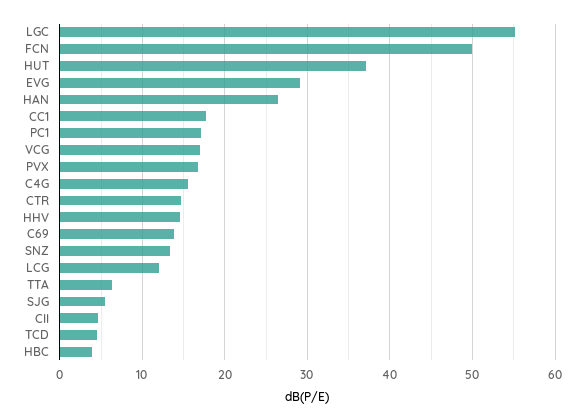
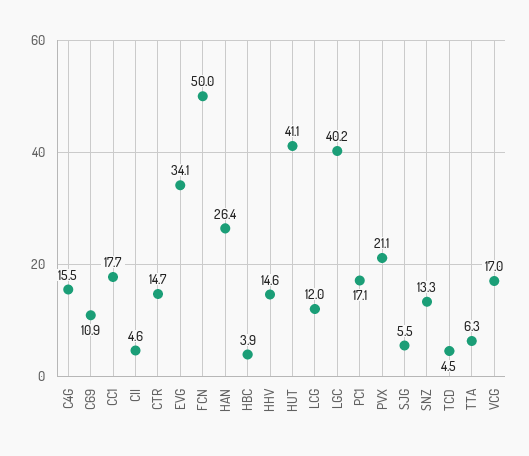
  {
-   "LGC": 55,
+   "LGC": 40.2,
    "FCN": 50,
-   "HUT": 37,
+   "HUT": 41.1,
-   "EVG": 29,
+   "EVG": 34.1,
    "HAN": 26.4,
    "CC1": 17.7,
    "PC1": 17.1,
    "VCG": 17,
-   "PVX": 17,
+   "PVX": 21.1,
    "C4G": 15.5,
    "CTR": 14.7,
    "HHV": 14.6,
-   "C69": 14,
+   "C69": 10.9,
    "SNZ": 13.3,
    "LCG": 12,
    "TTA": 6.3,
    "SJG": 5.5,
    "CII": 4.6,
    "TCD": 4.5,
    "HBC": 3.9
  }

